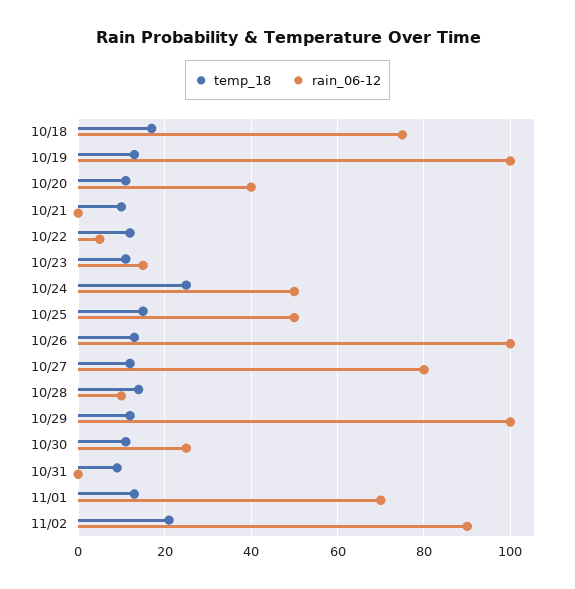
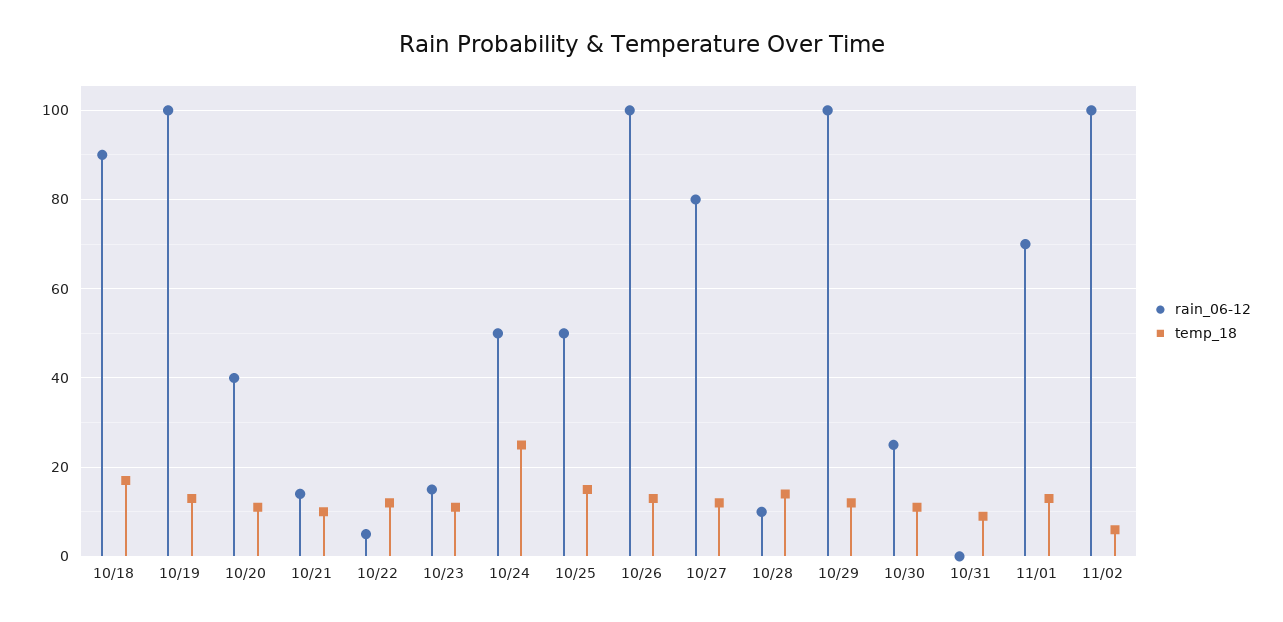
  {
    "temp_18": {
      "10/18": 15,
      "10/19": 15,
      "10/20": 10,
      "10/21": 10,
      "10/22": 10,
      "10/23": 10,
      "10/24": 25,
      "10/25": 15,
      "10/26": 15,
      "10/27": 10,
      "10/28": 15,
      "10/29": 10,
      "10/30": 10,
      "10/31": 10,
      "11/01": 15,
-     "11/02": 20
+     "11/02": 5
    },
    "rain_06-12": {
-     "10/18": 75,
+     "10/18": 90,
      "10/19": 100,
      "10/20": 40,
-     "10/21": 0,
+     "10/21": 15,
      "10/22": 5,
      "10/23": 15,
      "10/24": 50,
      "10/25": 50,
      "10/26": 100,
      "10/27": 80,
      "10/28": 10,
      "10/29": 100,
      "10/30": 25,
      "10/31": 0,
      "11/01": 70,
-     "11/02": 90
+     "11/02": 100
    }
  }

